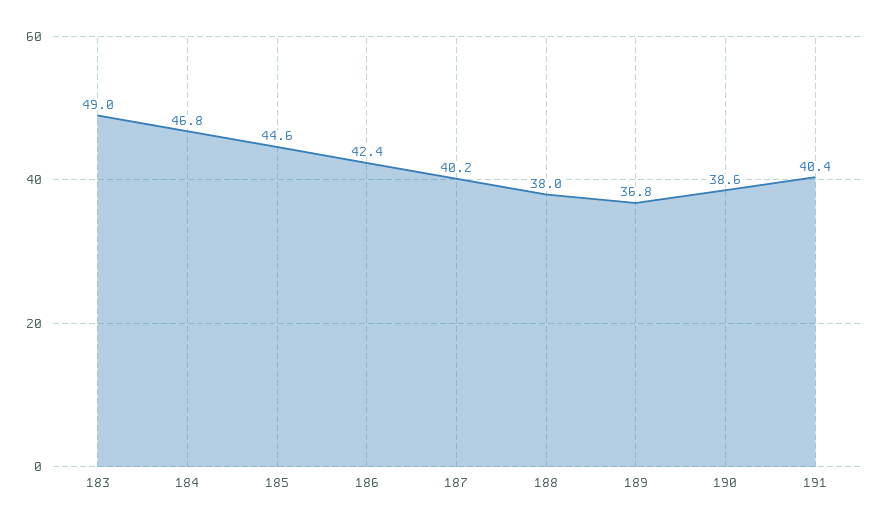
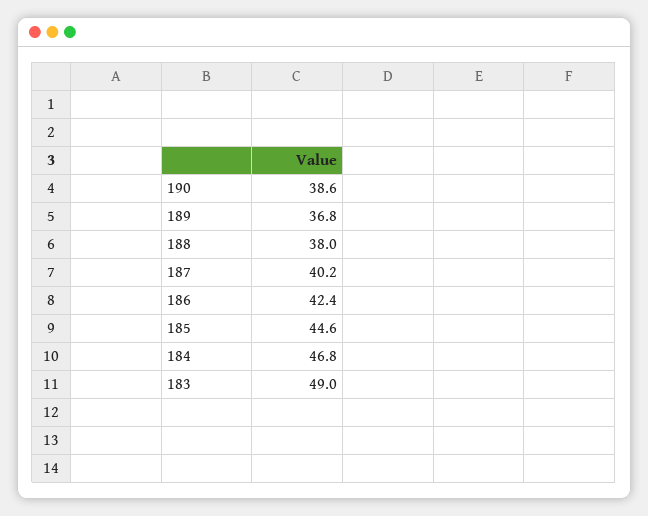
  {
    "183": 49,
    "184": 46.8,
    "185": 44.6,
    "186": 42.4,
    "187": 40.2,
    "188": 38,
    "189": 36.8,
-   "190": 38.6,
+   "190": 38.6
-   "191": 40.4
  }

